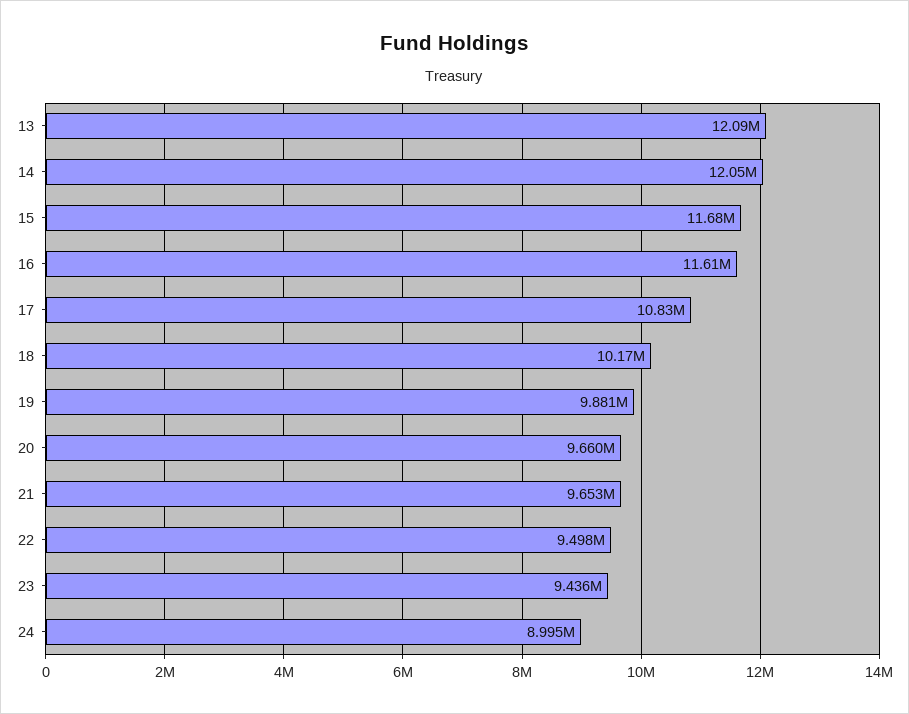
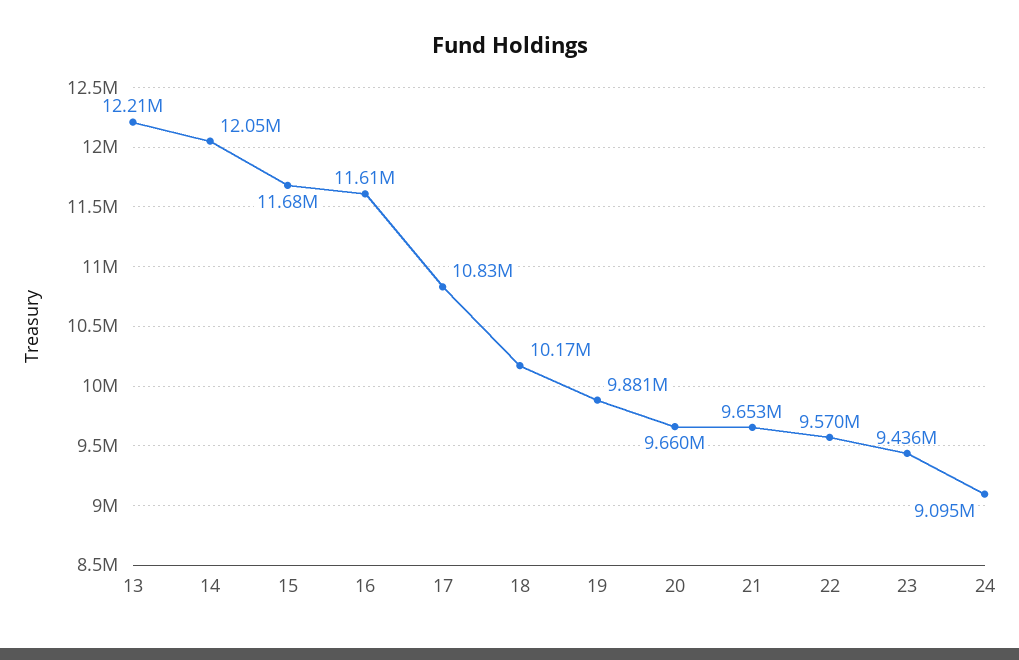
  {
-   "13": 12090000,
+   "13": 12210000,
    "14": 12050000,
    "15": 11680000,
    "16": 11610000,
    "17": 10830000,
    "18": 10170000,
    "19": 9881000,
    "20": 9660000,
    "21": 9653000,
-   "22": 9498000,
+   "22": 9570000,
    "23": 9436000,
-   "24": 8995000
+   "24": 9095000
  }

